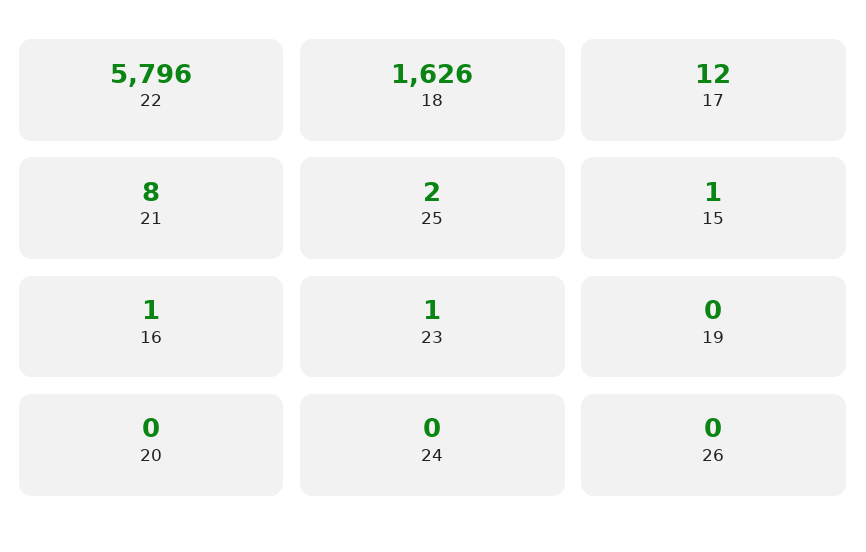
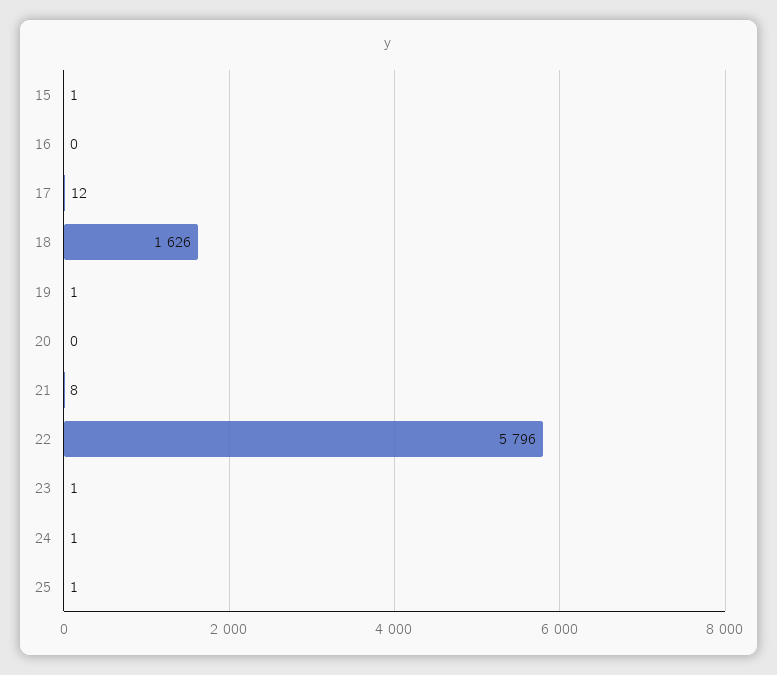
  {
    "22": 5796,
    "18": 1626,
    "17": 12,
    "21": 8,
-   "25": 2,
+   "25": 1,
    "15": 1,
-   "16": 1,
+   "16": 0,
    "23": 1,
-   "19": 0,
+   "19": 1,
    "20": 0,
-   "24": 0,
+   "24": 1
-   "26": 0
  }

